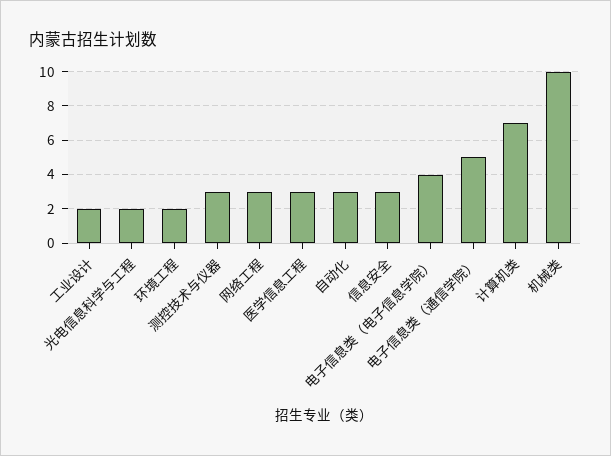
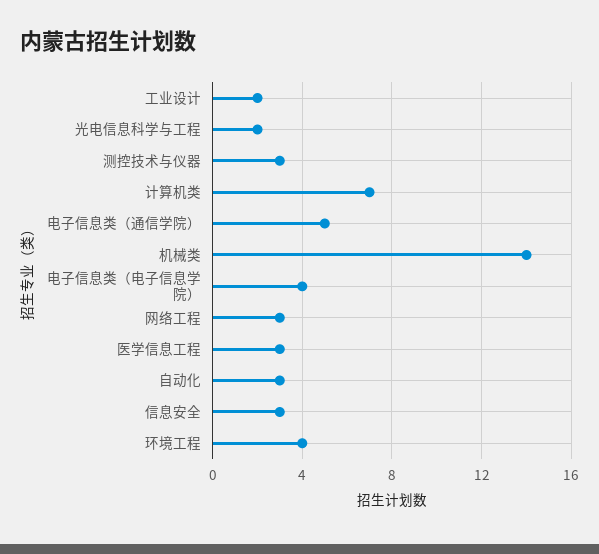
  {
    "工业设计": 2,
    "光电信息科学与工程": 2,
-   "环境工程": 2,
+   "环境工程": 4,
    "测控技术与仪器": 3,
    "网络工程": 3,
    "医学信息工程": 3,
    "自动化": 3,
    "信息安全": 3,
    "电子信息类（电子信息学院）": 4,
    "电子信息类（通信学院）": 5,
    "计算机类": 7,
-   "机械类": 10
+   "机械类": 14
  }

